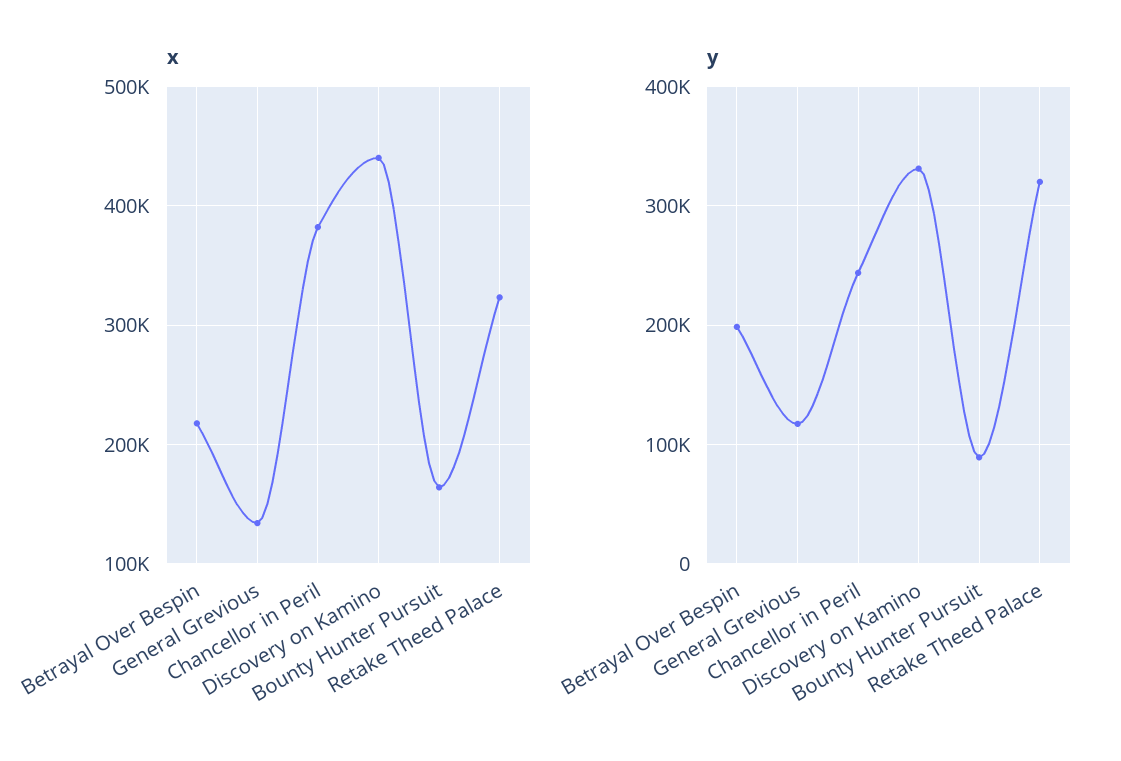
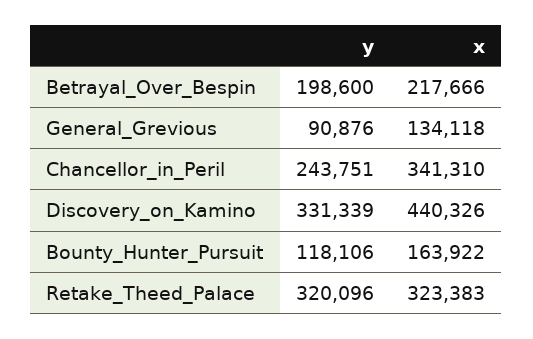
  {
    "x": {
      "Betrayal Over Bespin": 217666,
      "General Grevious": 134118,
-     "Chancellor in Peril": 380000,
+     "Chancellor in Peril": 341310,
      "Discovery on Kamino": 440326,
      "Bounty Hunter Pursuit": 163922,
      "Retake Theed Palace": 323383
    },
    "y": {
      "Betrayal Over Bespin": 198600,
-     "General Grevious": 120000,
+     "General Grevious": 90876,
      "Chancellor in Peril": 243751,
      "Discovery on Kamino": 331339,
-     "Bounty Hunter Pursuit": 90000,
+     "Bounty Hunter Pursuit": 118106,
      "Retake Theed Palace": 320096
    }
  }

